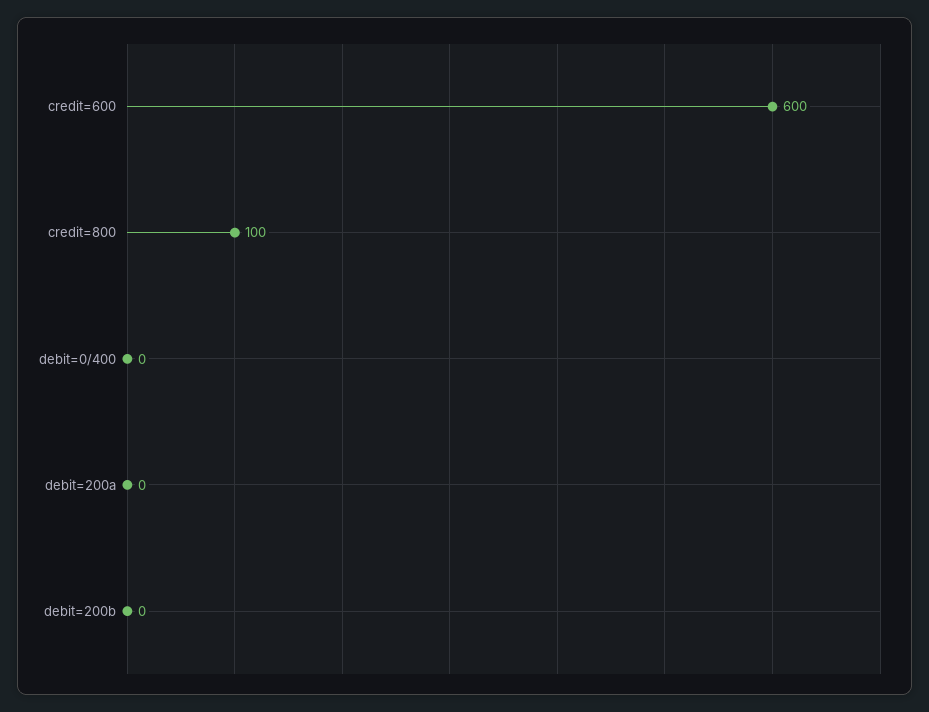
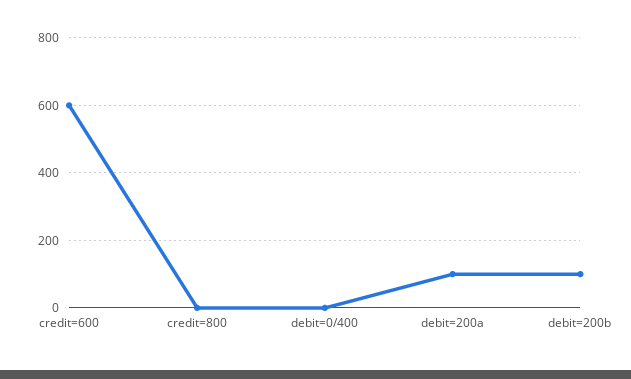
  {
    "credit=600": 600,
-   "credit=800": 100,
+   "credit=800": 0,
    "debit=0/400": 0,
-   "debit=200a": 0,
+   "debit=200a": 100,
-   "debit=200b": 0
+   "debit=200b": 100
  }

